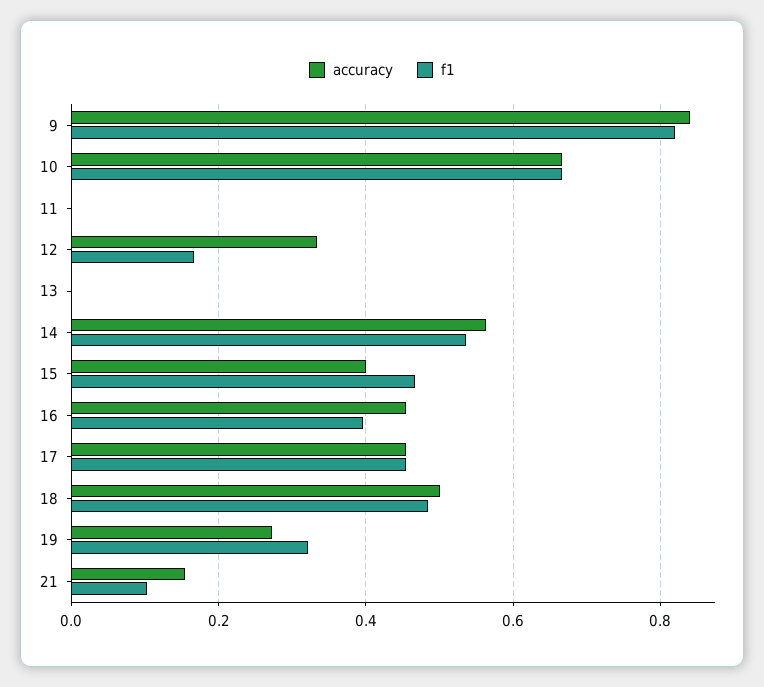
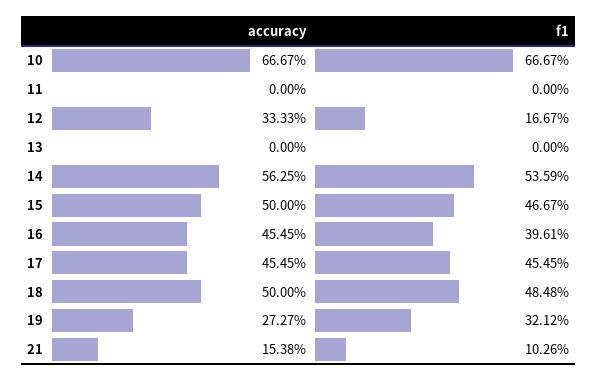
  {
    "accuracy": {
-     "9": 0.84,
      "10": 0.6667,
      "11": 0,
      "12": 0.3333,
      "13": 0,
      "14": 0.5625,
-     "15": 0.4,
+     "15": 0.5,
      "16": 0.4545,
      "17": 0.4545,
      "18": 0.5,
      "19": 0.2727,
      "21": 0.1538
    },
    "f1": {
-     "9": 0.82,
      "10": 0.6667,
      "11": 0,
      "12": 0.1667,
      "13": 0,
      "14": 0.5359,
      "15": 0.4667,
      "16": 0.3961,
      "17": 0.4545,
      "18": 0.4848,
      "19": 0.3212,
      "21": 0.1026
    }
  }

